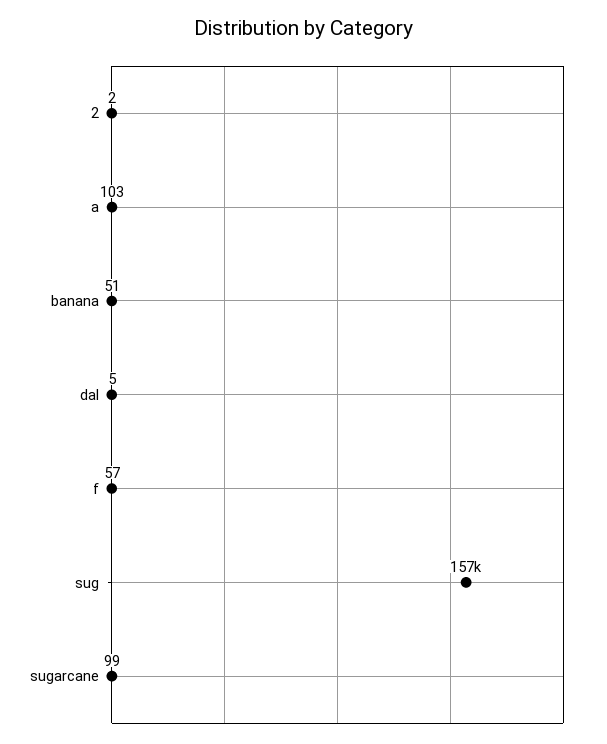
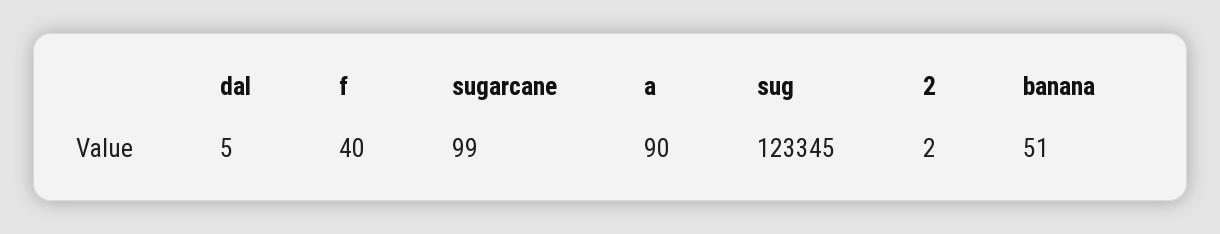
  {
    "2": 2,
-   "a": 103,
+   "a": 90,
    "banana": 51,
    "dal": 5,
-   "f": 57,
+   "f": 40,
-   "sug": 157000,
+   "sug": 123345,
    "sugarcane": 99
  }

